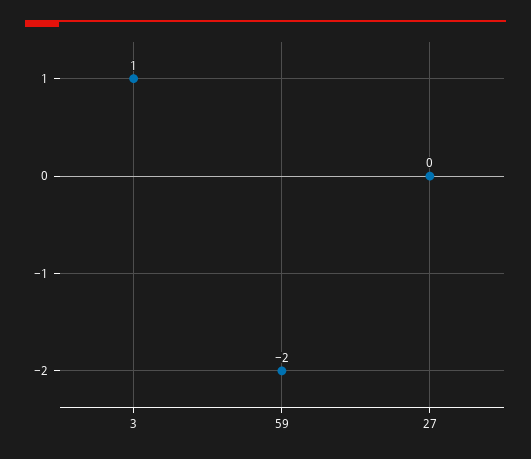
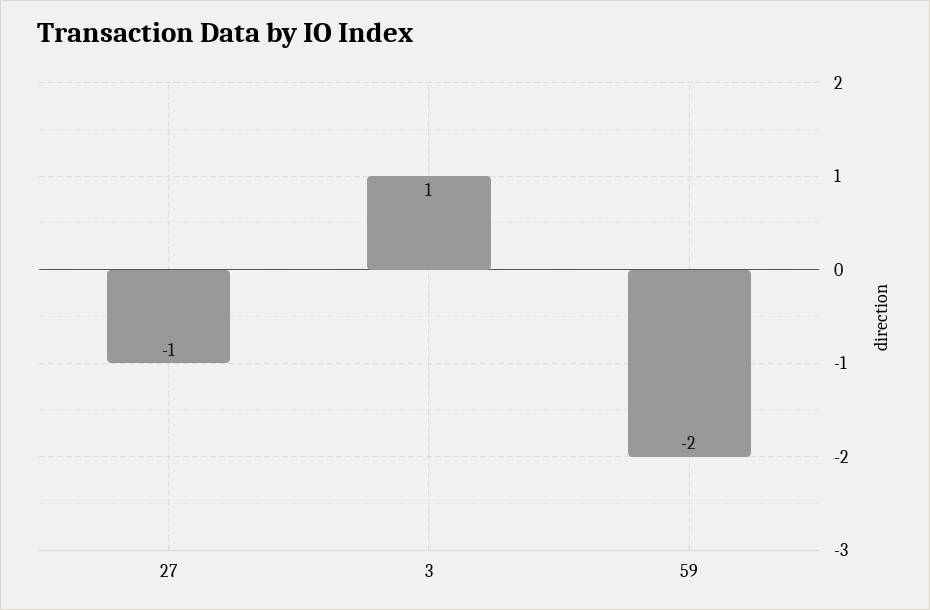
  {
    "3": 1,
    "59": -2,
-   "27": 0
+   "27": -1
  }

